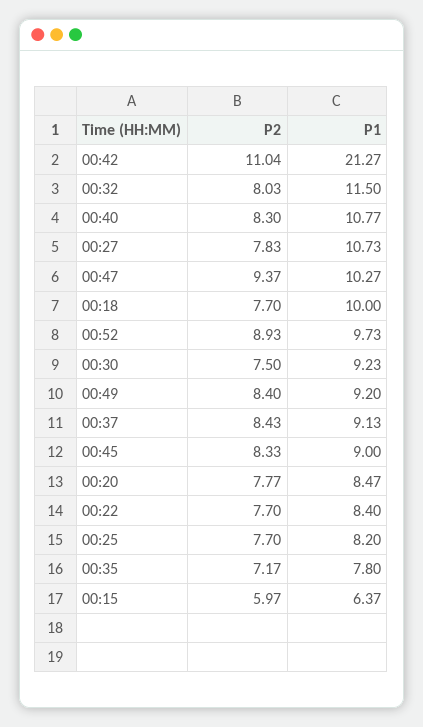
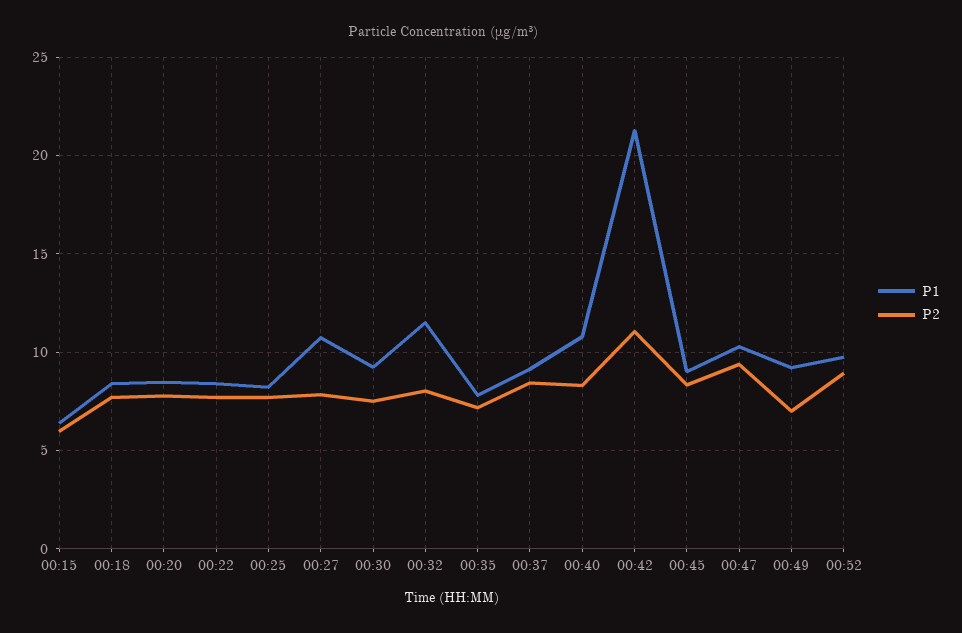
  {
    "P2": {
      "00:42": 11.04,
      "00:32": 8.03,
      "00:40": 8.3,
      "00:27": 7.83,
      "00:47": 9.37,
      "00:18": 7.7,
      "00:52": 8.93,
      "00:30": 7.5,
-     "00:49": 8.4,
+     "00:49": 7,
      "00:37": 8.43,
      "00:45": 8.33,
      "00:20": 7.77,
      "00:22": 7.7,
      "00:25": 7.7,
      "00:35": 7.17,
      "00:15": 5.97
    },
    "P1": {
      "00:42": 21.27,
      "00:32": 11.5,
      "00:40": 10.77,
      "00:27": 10.73,
      "00:47": 10.27,
-     "00:18": 10,
+     "00:18": 8.5,
      "00:52": 9.73,
      "00:30": 9.23,
      "00:49": 9.2,
      "00:37": 9.13,
      "00:45": 9,
      "00:20": 8.47,
      "00:22": 8.4,
      "00:25": 8.2,
      "00:35": 7.8,
      "00:15": 6.37
    }
  }

